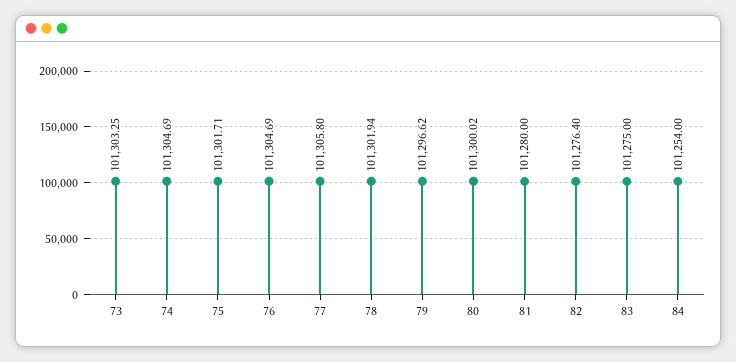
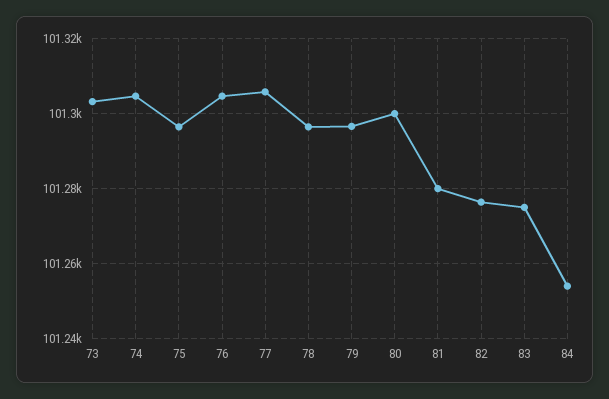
  {
    "73": 101303.25,
    "74": 101304.69,
-   "75": 101301.71,
+   "75": 101296,
    "76": 101304.69,
    "77": 101305.8,
-   "78": 101301.94,
+   "78": 101296,
    "79": 101296.62,
    "80": 101300.02,
    "81": 101280,
    "82": 101276.4,
    "83": 101275,
    "84": 101254
  }

